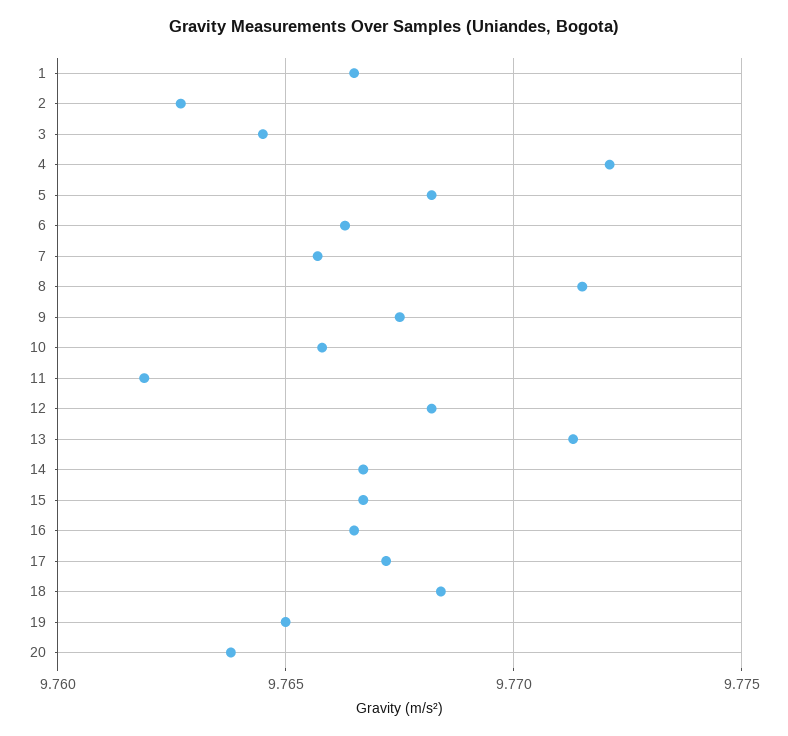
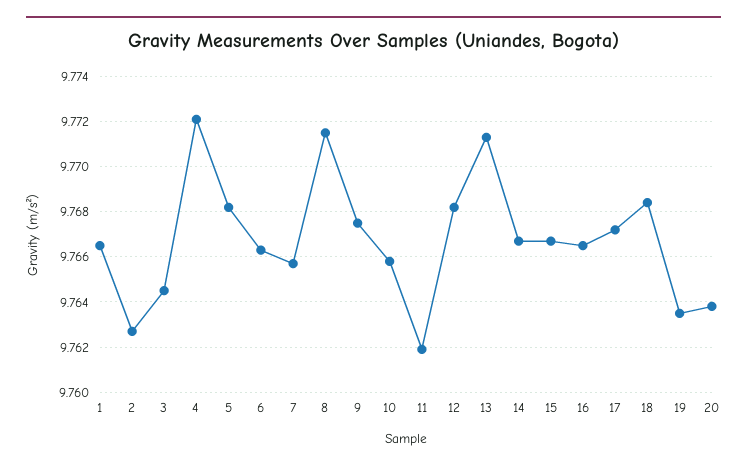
  {
    "1": 9.7665,
    "2": 9.7625,
    "3": 9.7645,
    "4": 9.772,
    "5": 9.768,
    "6": 9.7665,
    "7": 9.7655,
    "8": 9.7715,
    "9": 9.7675,
    "10": 9.766,
    "11": 9.762,
    "12": 9.768,
    "13": 9.7715,
    "14": 9.7665,
    "15": 9.7665,
    "16": 9.7665,
    "17": 9.767,
    "18": 9.7685,
-   "19": 9.765,
+   "19": 9.7635,
    "20": 9.764
  }

